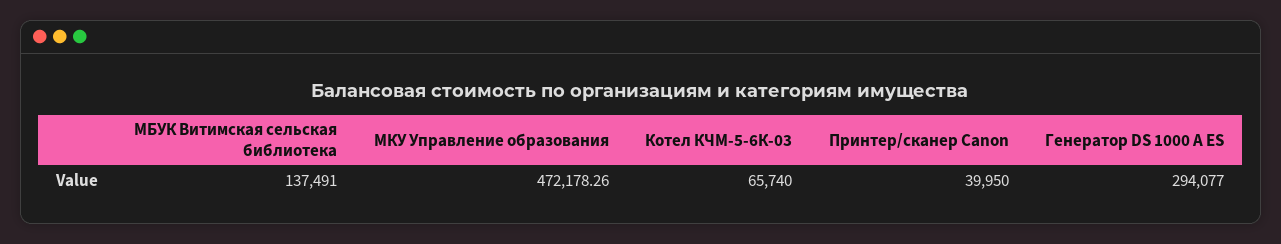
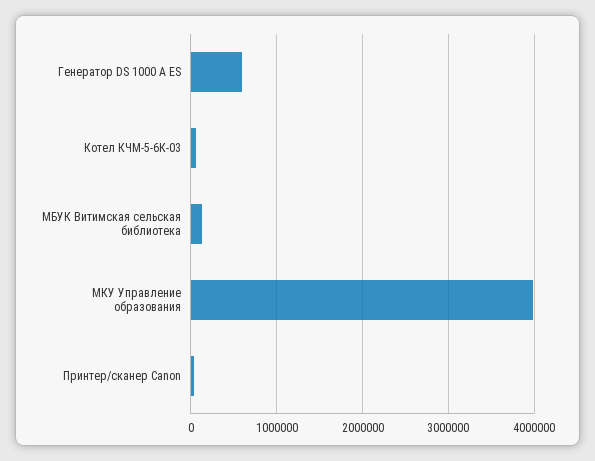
  {
    "МБУК Витимская сельская библиотека": 137491,
-   "МКУ Управление образования": 472178.26,
+   "МКУ Управление образования": 4000000,
    "Котел КЧМ-5-6К-03": 65740,
    "Принтер/сканер Canon": 39950,
-   "Генератор DS 1000 A ES": 294077
+   "Генератор DS 1000 A ES": 600000
  }

